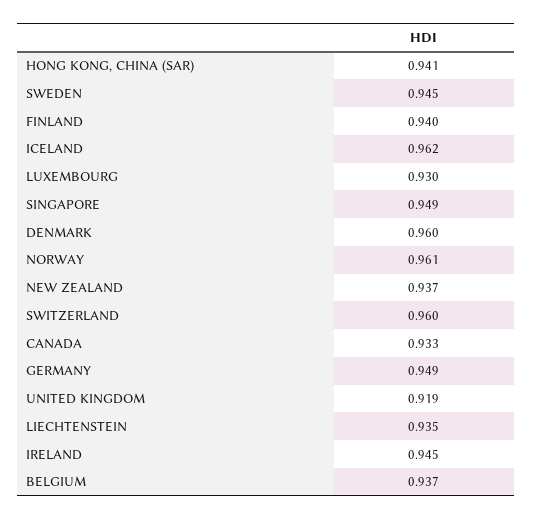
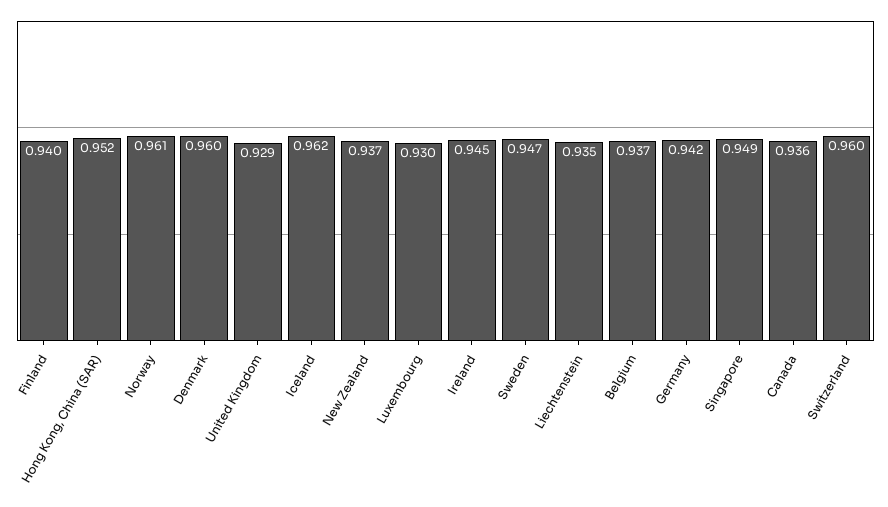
  {
-   "HONG KONG, CHINA (SAR)": 0.941,
+   "HONG KONG, CHINA (SAR)": 0.952,
-   "SWEDEN": 0.945,
+   "SWEDEN": 0.947,
    "FINLAND": 0.94,
    "ICELAND": 0.962,
    "LUXEMBOURG": 0.93,
    "SINGAPORE": 0.949,
    "DENMARK": 0.96,
    "NORWAY": 0.961,
    "NEW ZEALAND": 0.937,
    "SWITZERLAND": 0.96,
-   "CANADA": 0.933,
+   "CANADA": 0.936,
-   "GERMANY": 0.949,
+   "GERMANY": 0.942,
-   "UNITED KINGDOM": 0.919,
+   "UNITED KINGDOM": 0.929,
    "LIECHTENSTEIN": 0.935,
    "IRELAND": 0.945,
    "BELGIUM": 0.937
  }

